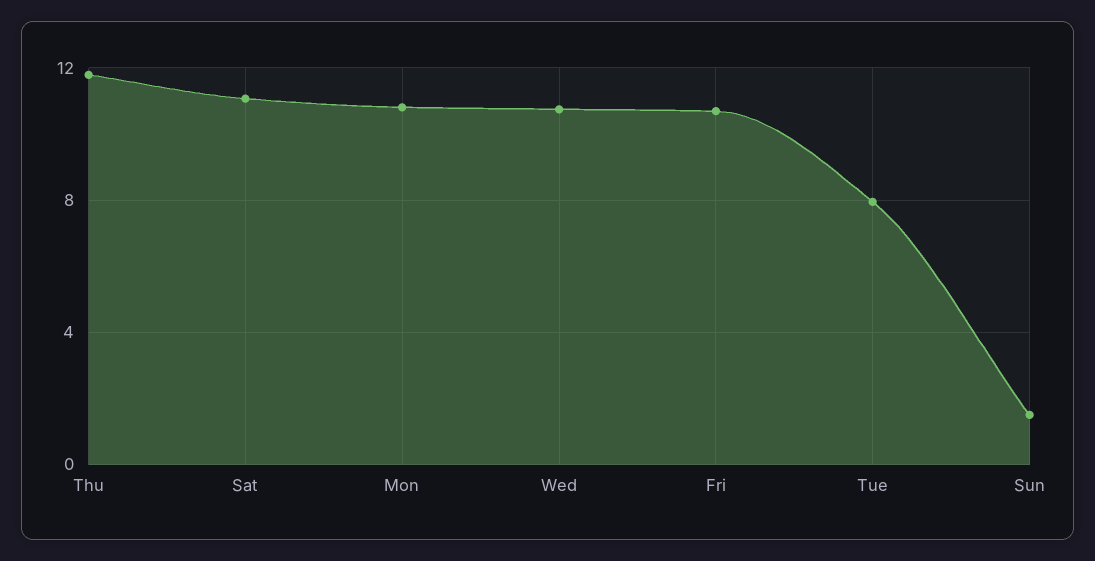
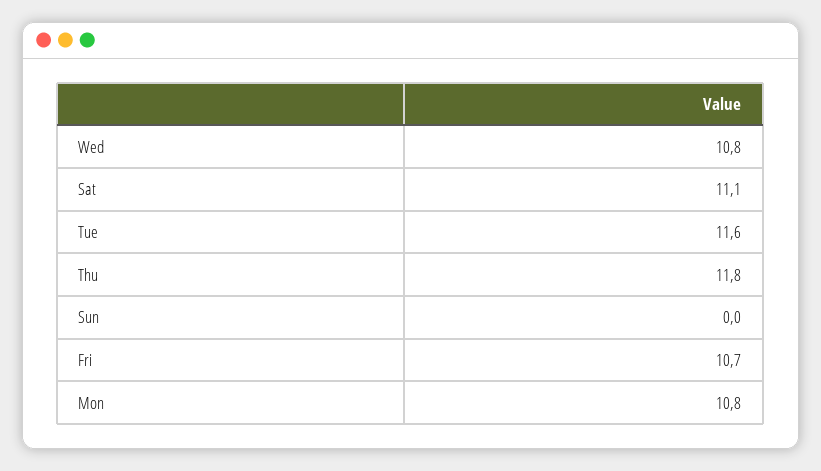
  {
    "Thu": 11.8,
    "Sat": 11.1,
    "Mon": 10.8,
    "Wed": 10.8,
    "Fri": 10.7,
-   "Tue": 8,
+   "Tue": 11.6,
-   "Sun": 1.5
+   "Sun": 0
  }

